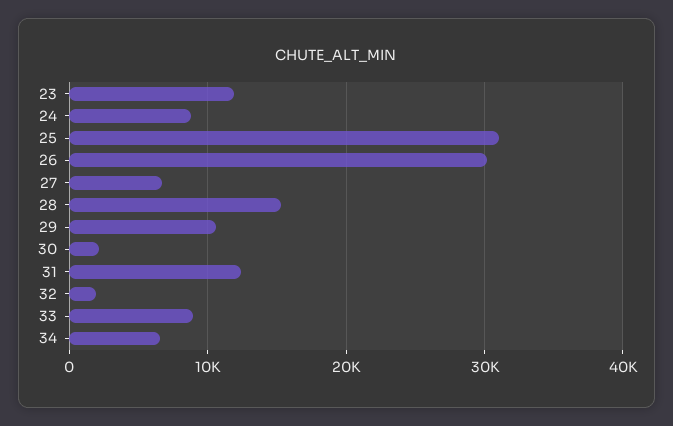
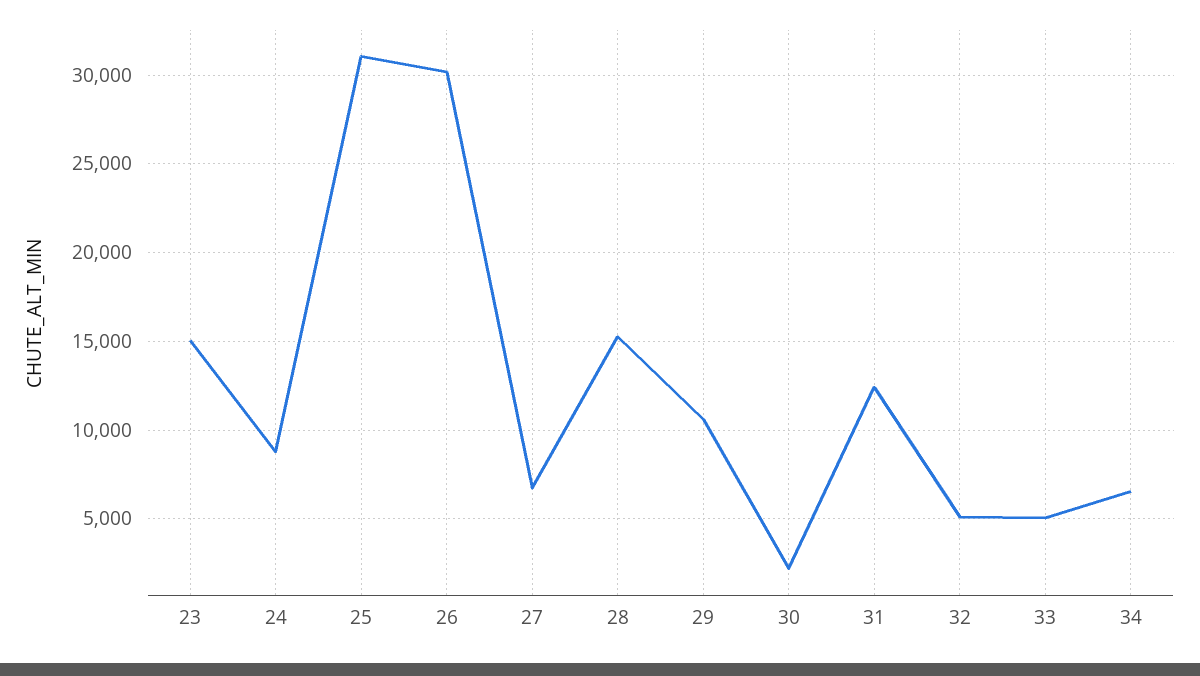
  {
-   "23": 12000,
+   "23": 15000,
    "24": 9000,
    "25": 31000,
    "26": 30000,
    "27": 6500,
    "28": 15500,
    "29": 10500,
    "30": 2000,
    "31": 12500,
-   "32": 2000,
+   "32": 5000,
-   "33": 9000,
+   "33": 5000,
    "34": 6500
  }

